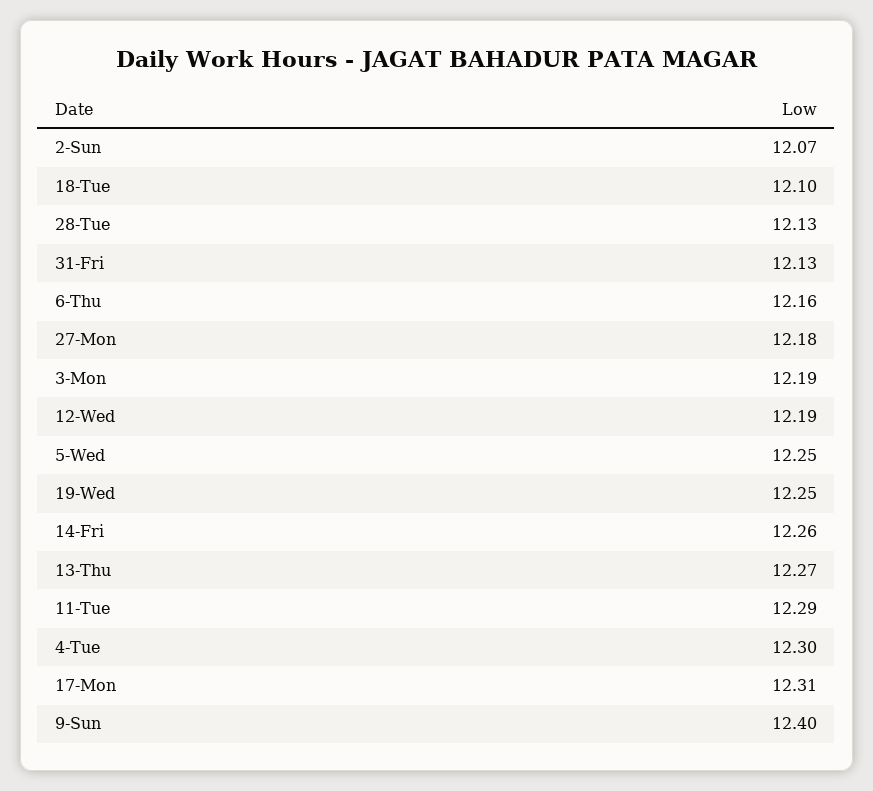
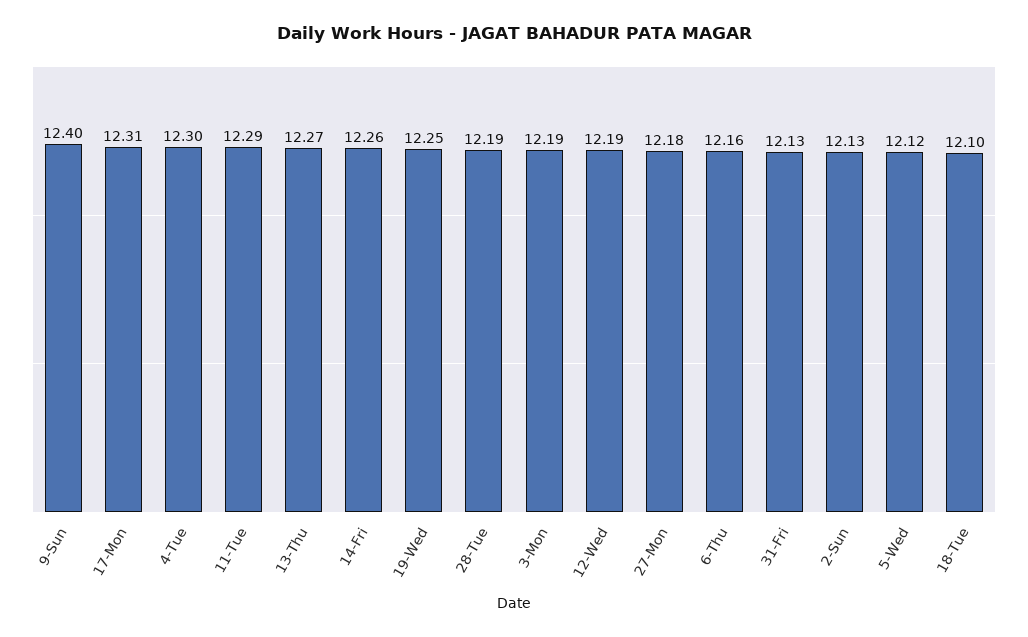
  {
-   "2-Sun": 12.07,
+   "2-Sun": 12.13,
    "18-Tue": 12.1,
-   "28-Tue": 12.13,
+   "28-Tue": 12.19,
    "31-Fri": 12.13,
    "6-Thu": 12.16,
    "27-Mon": 12.18,
    "3-Mon": 12.19,
    "12-Wed": 12.19,
-   "5-Wed": 12.25,
+   "5-Wed": 12.12,
    "19-Wed": 12.25,
    "14-Fri": 12.26,
    "13-Thu": 12.27,
    "11-Tue": 12.29,
    "4-Tue": 12.3,
    "17-Mon": 12.31,
    "9-Sun": 12.4
  }

